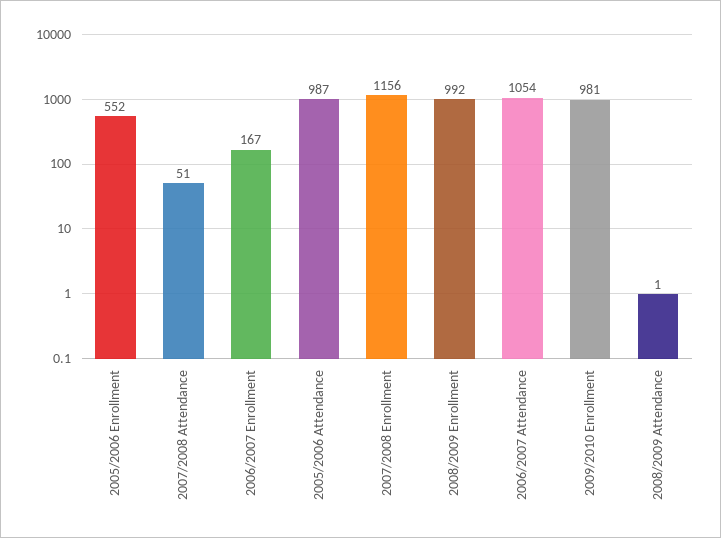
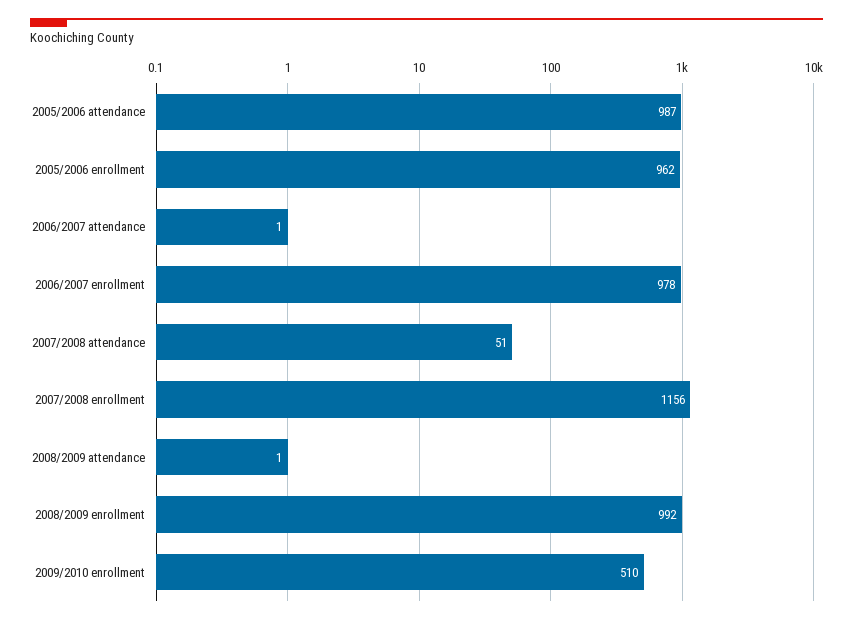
  {
-   "2005/2006 Enrollment": 552,
+   "2005/2006 Enrollment": 962,
    "2007/2008 Attendance": 51,
-   "2006/2007 Enrollment": 167,
+   "2006/2007 Enrollment": 978,
    "2005/2006 Attendance": 987,
    "2007/2008 Enrollment": 1156,
    "2008/2009 Enrollment": 992,
-   "2006/2007 Attendance": 1054,
+   "2006/2007 Attendance": 1,
-   "2009/2010 Enrollment": 981,
+   "2009/2010 Enrollment": 510,
    "2008/2009 Attendance": 1
  }

